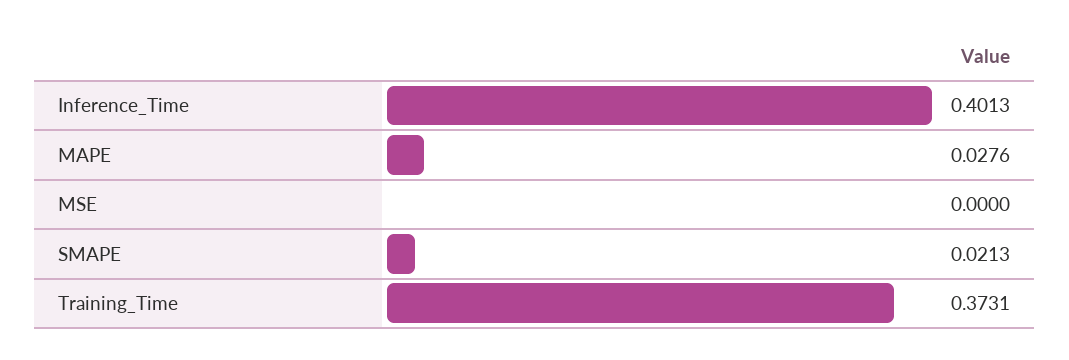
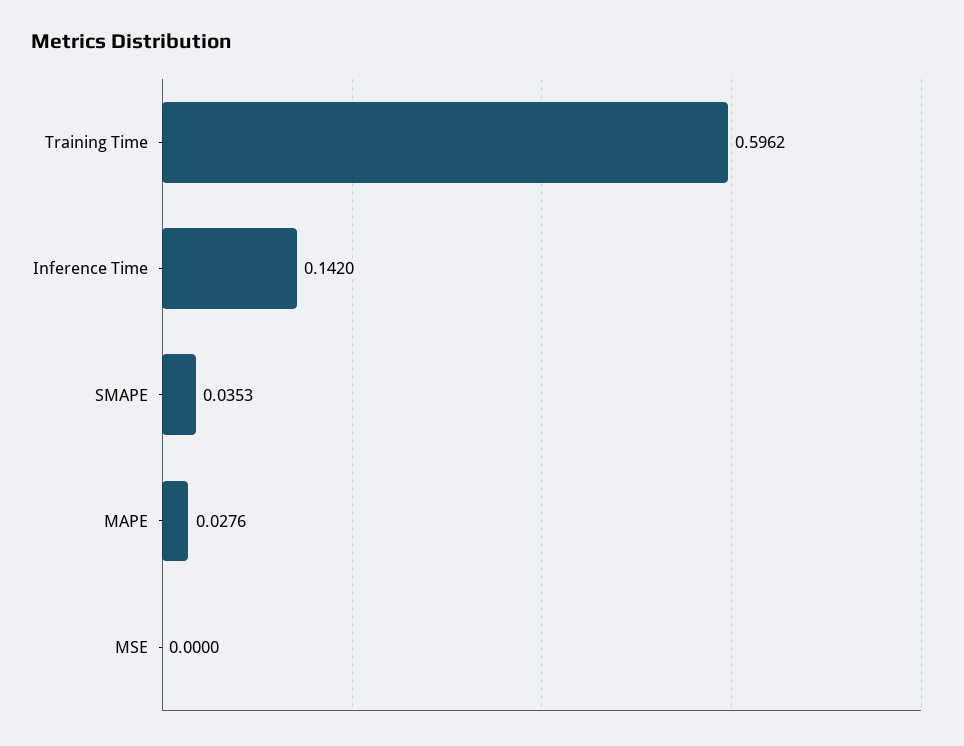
  {
-   "Inference_Time": 0.4013,
+   "Inference_Time": 0.142,
    "MAPE": 0.0276,
    "MSE": 0,
-   "SMAPE": 0.0213,
+   "SMAPE": 0.0353,
-   "Training_Time": 0.3731
+   "Training_Time": 0.5962
  }

